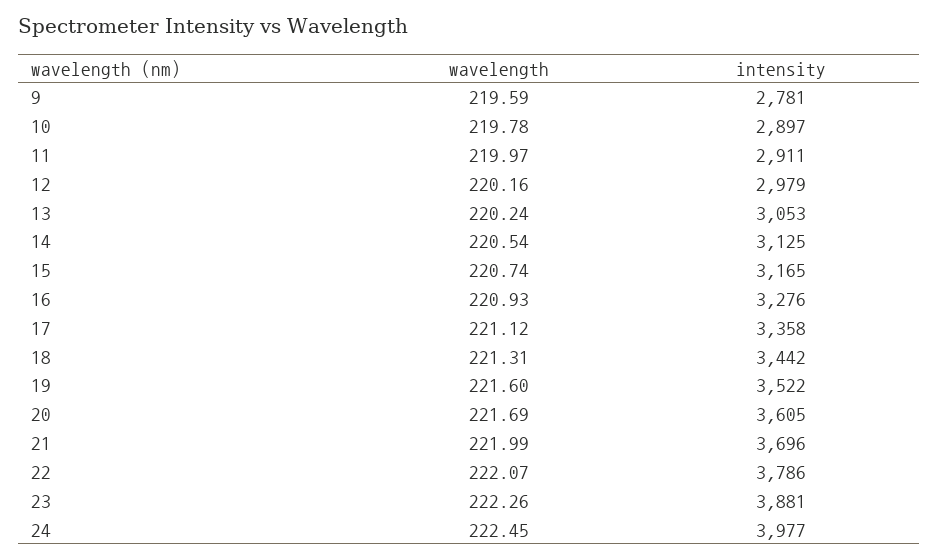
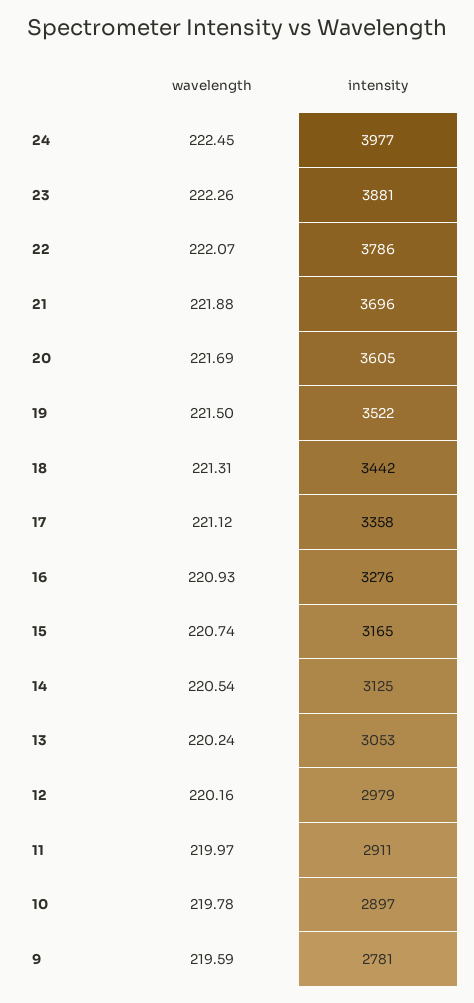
  {
    "wavelength": {
      "9": 219.59,
      "10": 219.78,
      "11": 219.97,
      "12": 220.16,
      "13": 220.24,
      "14": 220.54,
      "15": 220.74,
      "16": 220.93,
      "17": 221.12,
      "18": 221.31,
-     "19": 221.6,
+     "19": 221.5,
      "20": 221.69,
-     "21": 221.99,
+     "21": 221.88,
      "22": 222.07,
      "23": 222.26,
      "24": 222.45
    },
    "intensity": {
      "9": 2781,
      "10": 2897,
      "11": 2911,
      "12": 2979,
      "13": 3053,
      "14": 3125,
      "15": 3165,
      "16": 3276,
      "17": 3358,
      "18": 3442,
      "19": 3522,
      "20": 3605,
      "21": 3696,
      "22": 3786,
      "23": 3881,
      "24": 3977
    }
  }

